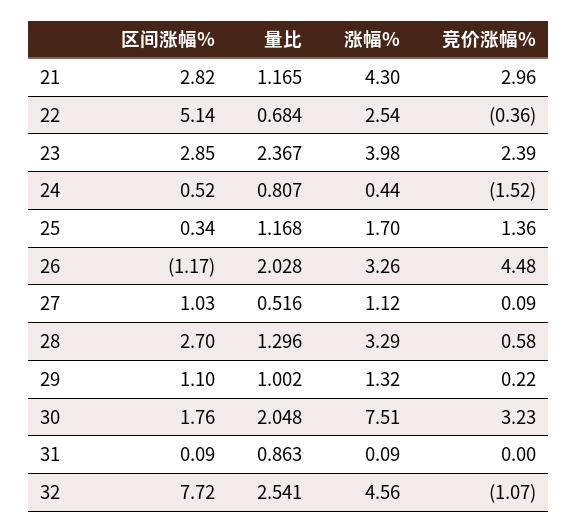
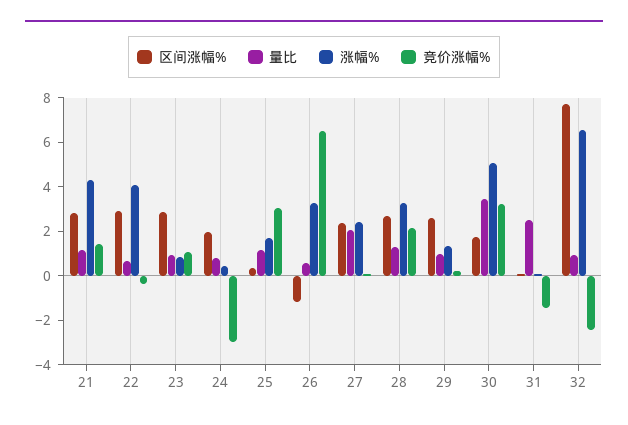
  {
    "区间涨幅%": {
      "21": 2.82,
-     "22": 5.14,
+     "22": 3,
      "23": 2.85,
-     "24": 0.52,
+     "24": 2,
      "25": 0.34,
      "26": -1.17,
-     "27": 1.03,
+     "27": 2.5,
      "28": 2.7,
-     "29": 1.1,
+     "29": 2.5,
      "30": 1.76,
      "31": 0.09,
      "32": 7.72
    },
    "量比": {
      "21": 1.165,
      "22": 0.684,
-     "23": 2.367,
+     "23": 1,
      "24": 0.807,
      "25": 1.168,
-     "26": 2.028,
+     "26": 0.5,
-     "27": 0.516,
+     "27": 2,
      "28": 1.296,
      "29": 1.002,
-     "30": 2.048,
+     "30": 3.5,
-     "31": 0.863,
+     "31": 2.5,
-     "32": 2.541
+     "32": 1
    },
    "涨幅%": {
      "21": 4.3,
-     "22": 2.54,
+     "22": 4,
-     "23": 3.98,
+     "23": 1,
      "24": 0.44,
      "25": 1.7,
      "26": 3.26,
-     "27": 1.12,
+     "27": 2.5,
      "28": 3.29,
      "29": 1.32,
-     "30": 7.51,
+     "30": 5,
      "31": 0.09,
-     "32": 4.56
+     "32": 6.5
    },
    "竞价涨幅%": {
-     "21": 2.96,
+     "21": 1.5,
      "22": -0.36,
-     "23": 2.39,
+     "23": 1,
-     "24": -1.52,
+     "24": -3,
-     "25": 1.36,
+     "25": 3,
-     "26": 4.48,
+     "26": 6.5,
      "27": 0.09,
-     "28": 0.58,
+     "28": 2,
      "29": 0.22,
      "30": 3.23,
-     "31": 0,
+     "31": -1.5,
-     "32": -1.07
+     "32": -2.5
    }
  }

